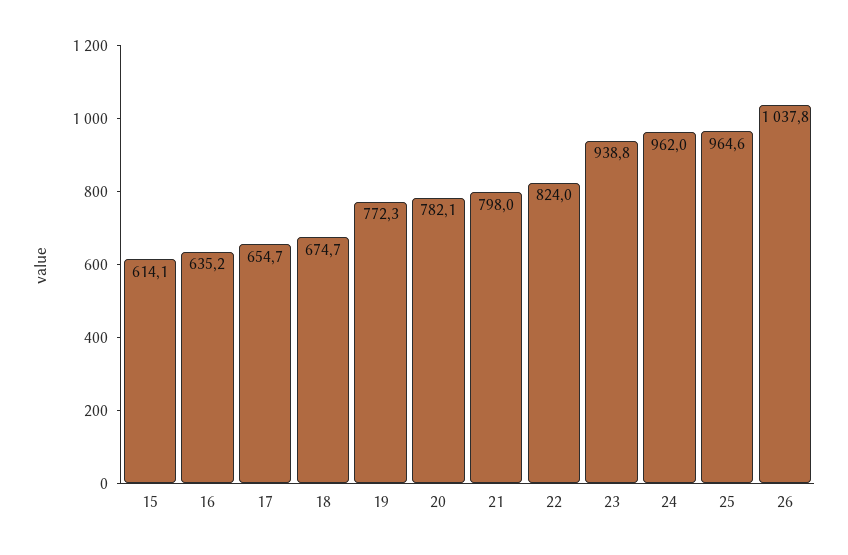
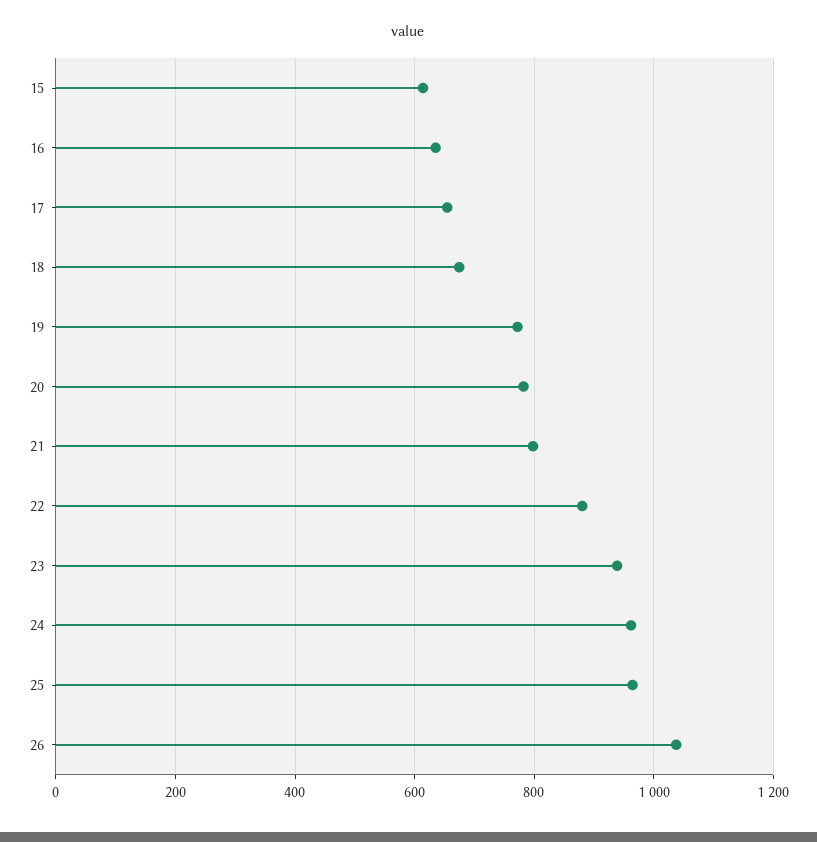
  {
    "15": 614.1,
    "16": 635.2,
    "17": 654.7,
    "18": 674.7,
    "19": 772.3,
    "20": 782.1,
    "21": 798,
-   "22": 824,
+   "22": 880,
    "23": 938.8,
    "24": 962,
    "25": 964.6,
    "26": 1037.8
  }

